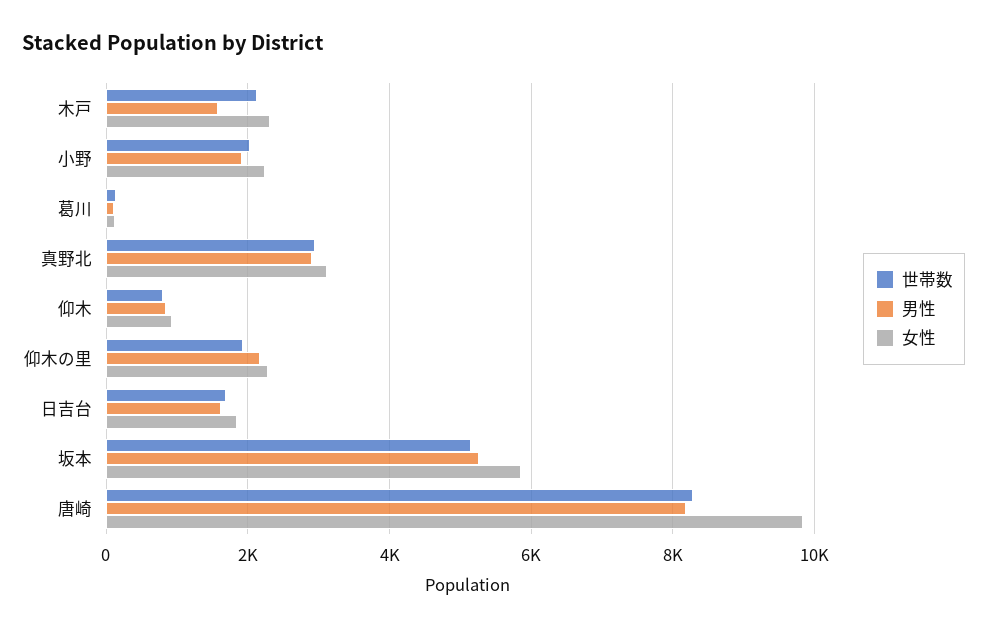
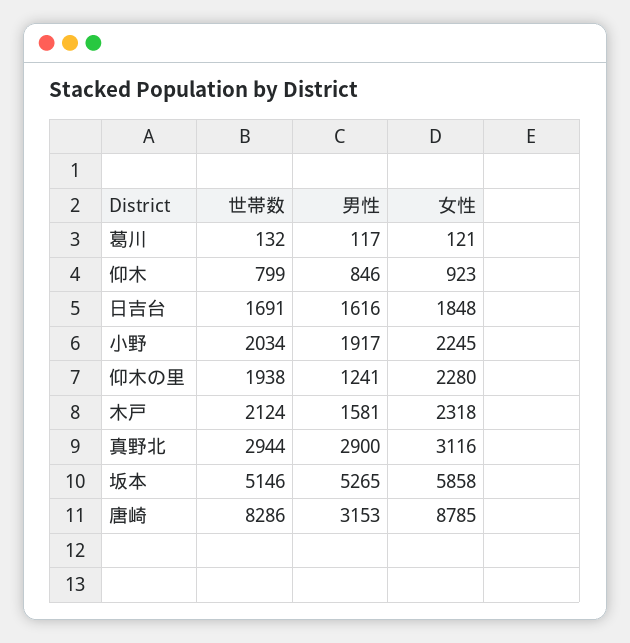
  {
    "世帯数": {
      "木戸": 2124,
      "小野": 2034,
      "葛川": 132,
      "真野北": 2944,
      "仰木": 799,
      "仰木の里": 1938,
      "日吉台": 1691,
      "坂本": 5146,
      "唐崎": 8286
    },
    "男性": {
      "木戸": 1581,
      "小野": 1917,
      "葛川": 117,
      "真野北": 2900,
      "仰木": 846,
-     "仰木の里": 2200,
+     "仰木の里": 1241,
      "日吉台": 1616,
      "坂本": 5265,
-     "唐崎": 8200
+     "唐崎": 3153
    },
    "女性": {
      "木戸": 2318,
      "小野": 2245,
      "葛川": 121,
      "真野北": 3116,
      "仰木": 923,
      "仰木の里": 2280,
      "日吉台": 1848,
      "坂本": 5858,
-     "唐崎": 9800
+     "唐崎": 8785
    }
  }

